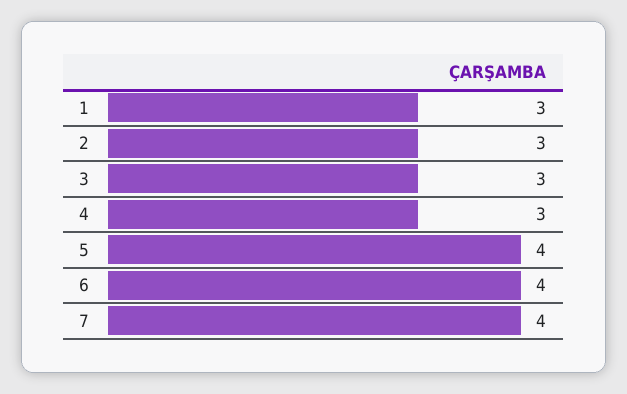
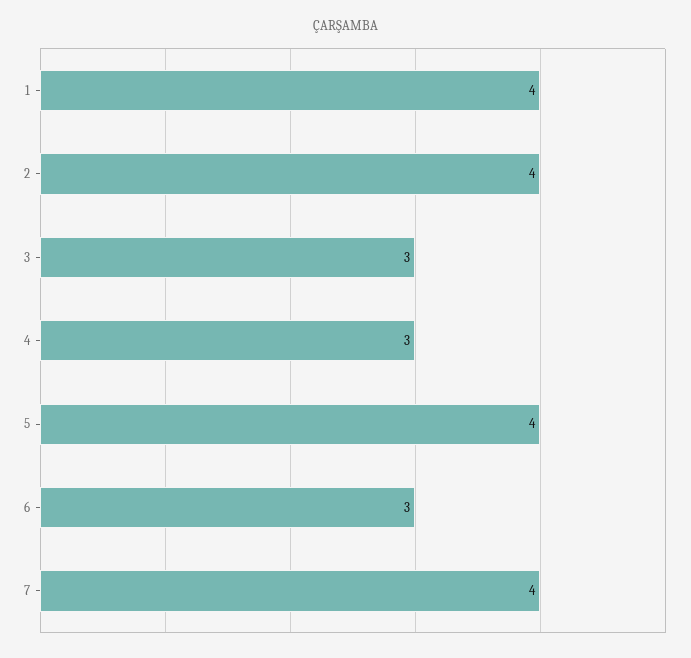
  {
-   "1": 3,
+   "1": 4,
-   "2": 3,
+   "2": 4,
    "3": 3,
    "4": 3,
    "5": 4,
-   "6": 4,
+   "6": 3,
    "7": 4
  }

